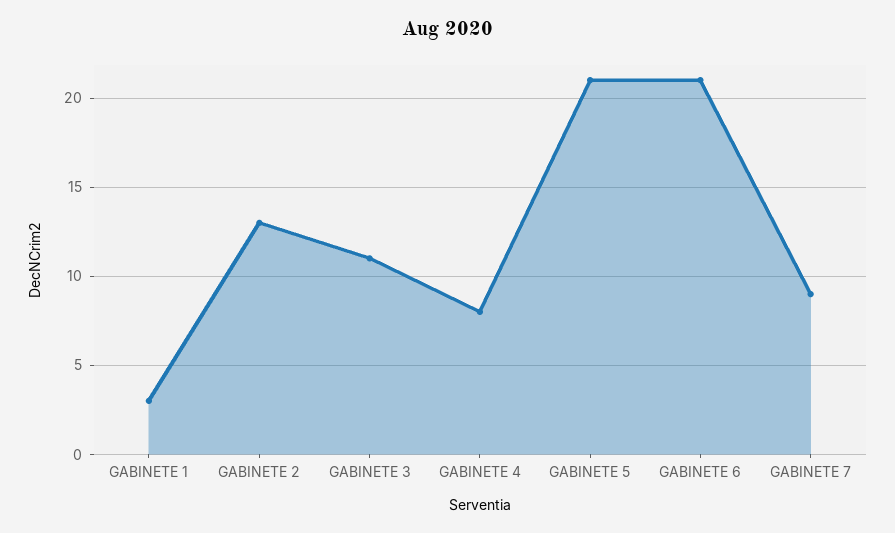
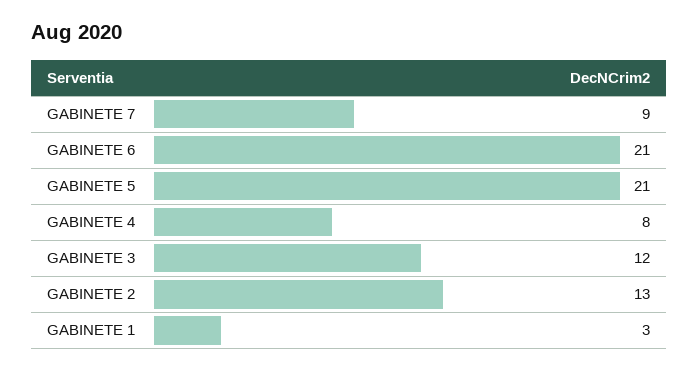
  {
    "GABINETE 1": 3,
    "GABINETE 2": 13,
-   "GABINETE 3": 11,
+   "GABINETE 3": 12,
    "GABINETE 4": 8,
    "GABINETE 5": 21,
    "GABINETE 6": 21,
    "GABINETE 7": 9
  }

